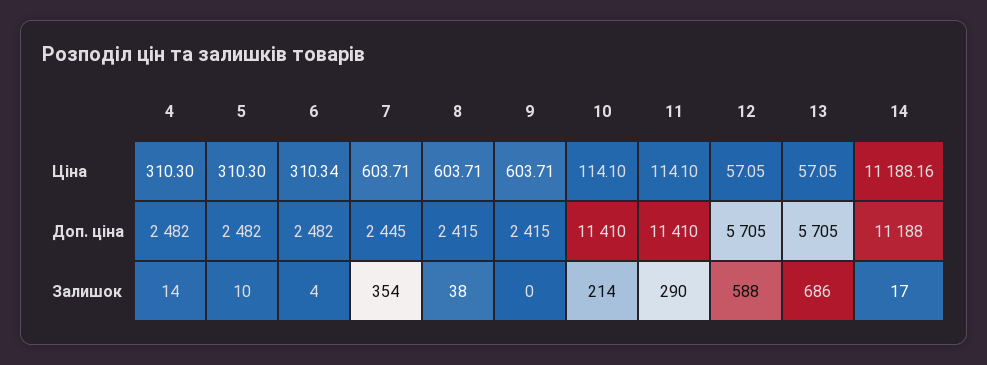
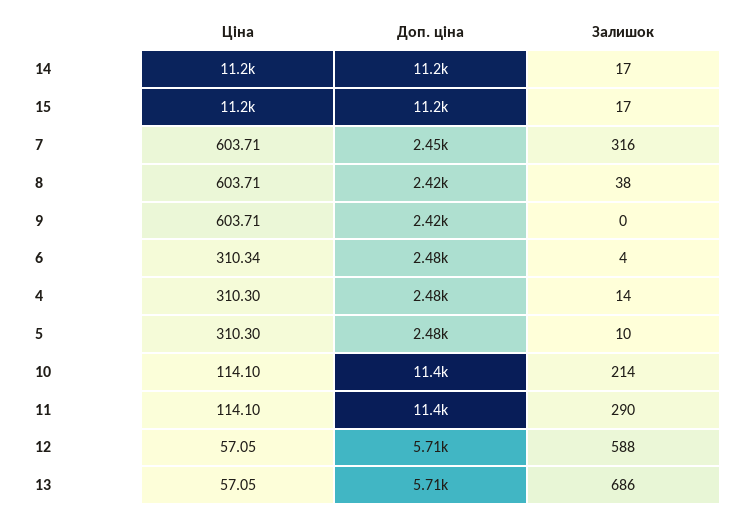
  {
    "4": {
      "Ціна": 310.3,
      "Доп. ціна": 2482,
      "Залишок": 14
    },
    "5": {
      "Ціна": 310.3,
      "Доп. ціна": 2482,
      "Залишок": 10
    },
    "6": {
      "Ціна": 310.34,
      "Доп. ціна": 2482,
      "Залишок": 4
    },
    "7": {
      "Ціна": 603.71,
      "Доп. ціна": 2445,
-     "Залишок": 354
+     "Залишок": 316
    },
    "8": {
      "Ціна": 603.71,
      "Доп. ціна": 2415,
      "Залишок": 38
    },
    "9": {
      "Ціна": 603.71,
      "Доп. ціна": 2415,
      "Залишок": 0
    },
    "10": {
      "Ціна": 114.1,
      "Доп. ціна": 11410,
      "Залишок": 214
    },
    "11": {
      "Ціна": 114.1,
      "Доп. ціна": 11410,
      "Залишок": 290
    },
    "12": {
      "Ціна": 57.05,
      "Доп. ціна": 5705,
      "Залишок": 588
    },
    "13": {
      "Ціна": 57.05,
      "Доп. ціна": 5705,
      "Залишок": 686
    },
    "14": {
      "Ціна": 11188.16,
      "Доп. ціна": 11188,
      "Залишок": 17
-   }
+   },
+   "15": {
+     "Ціна": 11200,
+     "Доп. ціна": 11200,
+     "Залишок": 17
+   }
  }

